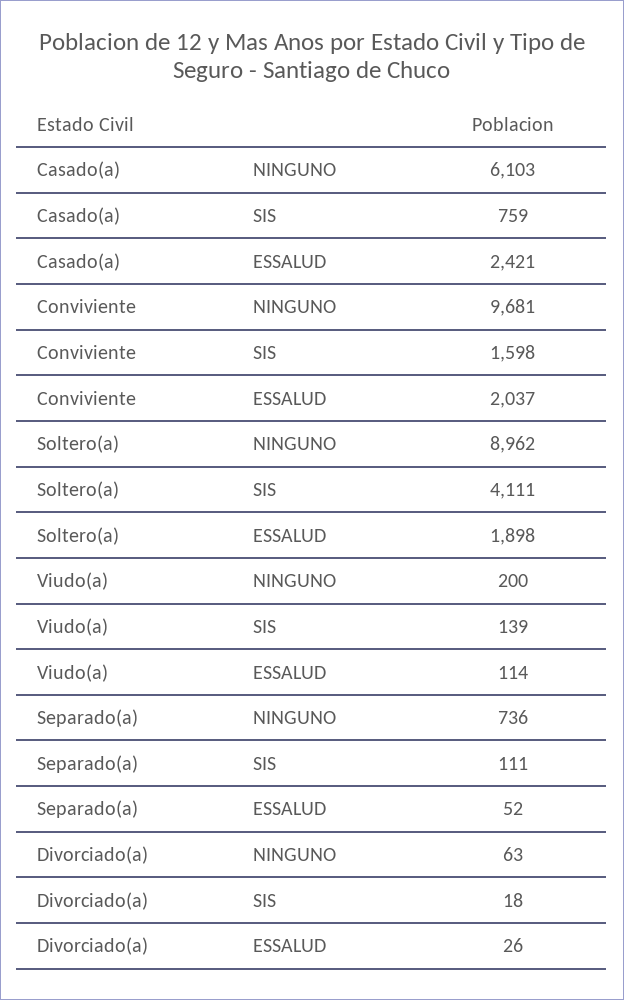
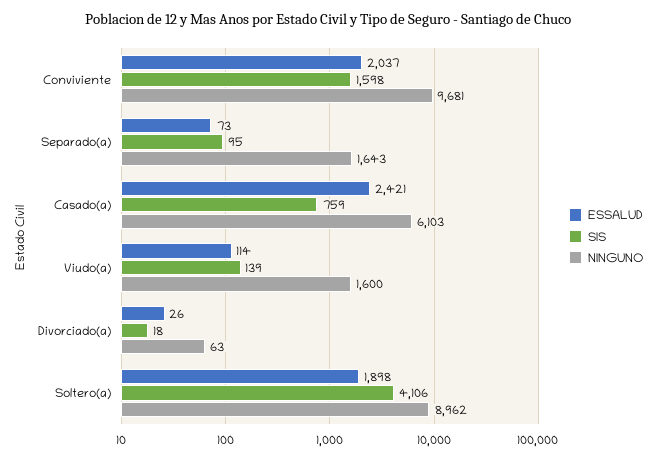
  {
    "NINGUNO": {
      "Casado(a)": 6103,
      "Conviviente": 9681,
      "Soltero(a)": 8962,
-     "Viudo(a)": 200,
+     "Viudo(a)": 1600,
-     "Separado(a)": 736,
+     "Separado(a)": 1643,
      "Divorciado(a)": 63
    },
    "SIS": {
      "Casado(a)": 759,
      "Conviviente": 1598,
-     "Soltero(a)": 4111,
+     "Soltero(a)": 4106,
      "Viudo(a)": 139,
-     "Separado(a)": 111,
+     "Separado(a)": 95,
      "Divorciado(a)": 18
    },
    "ESSALUD": {
      "Casado(a)": 2421,
      "Conviviente": 2037,
      "Soltero(a)": 1898,
      "Viudo(a)": 114,
-     "Separado(a)": 52,
+     "Separado(a)": 73,
      "Divorciado(a)": 26
    }
  }

